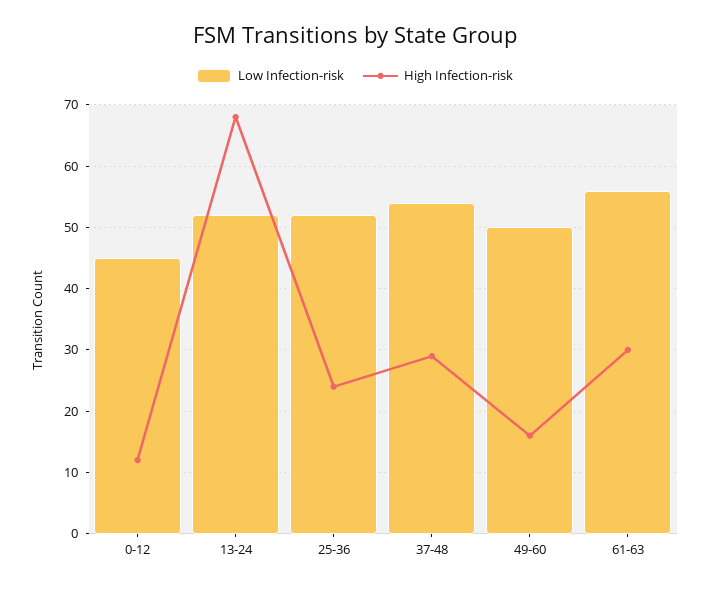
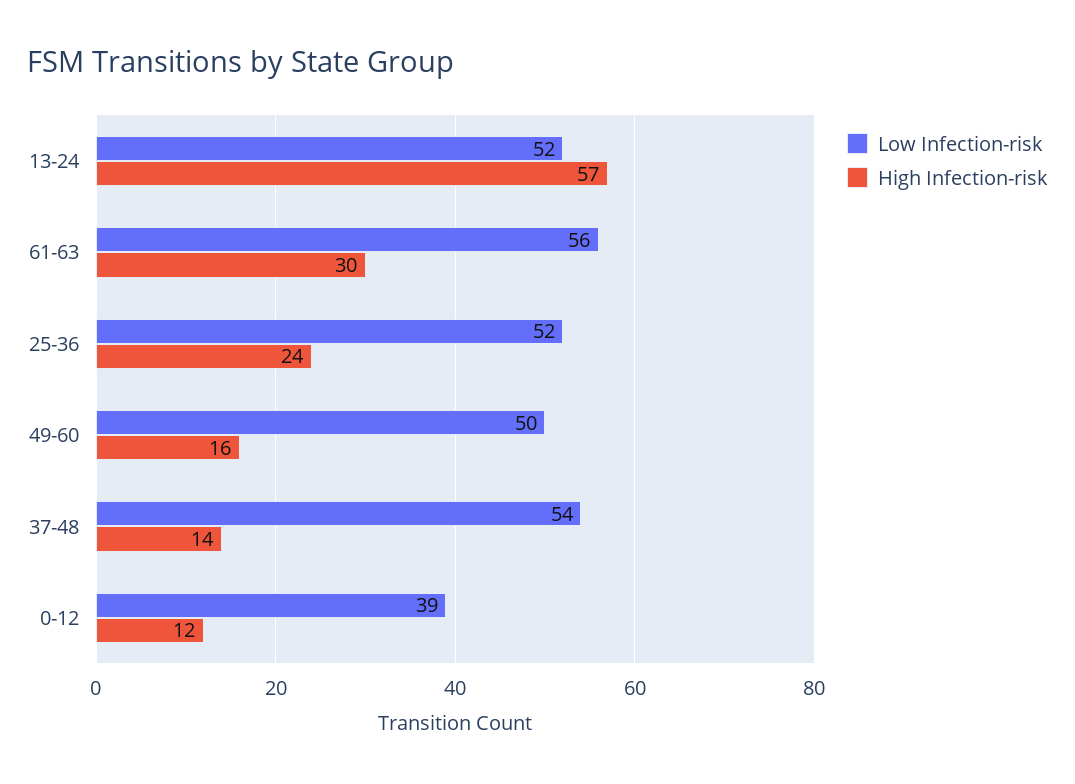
  {
    "Low Infection-risk": {
-     "0-12": 45,
+     "0-12": 39,
      "13-24": 52,
      "25-36": 52,
      "37-48": 54,
      "49-60": 50,
      "61-63": 56
    },
    "High Infection-risk": {
      "0-12": 12,
-     "13-24": 68,
+     "13-24": 57,
      "25-36": 24,
-     "37-48": 29,
+     "37-48": 14,
      "49-60": 16,
      "61-63": 30
    }
  }

